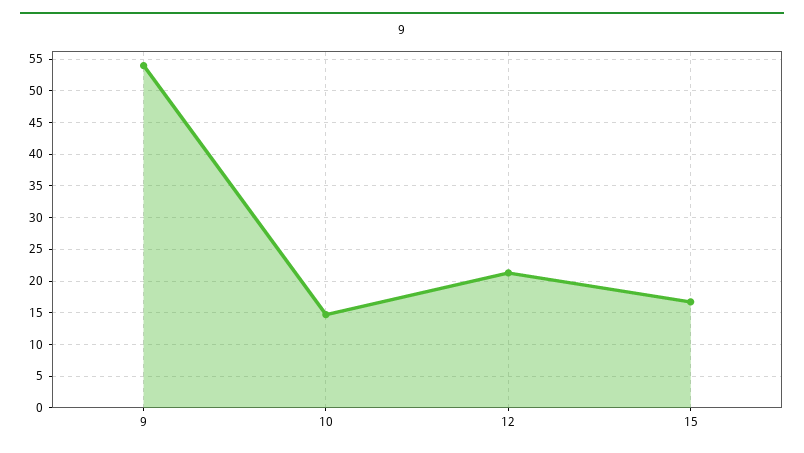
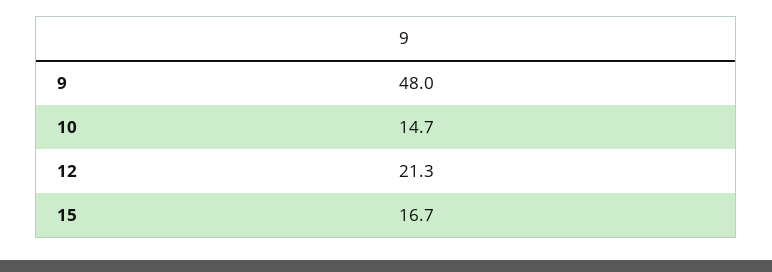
  {
-   "9": 54,
+   "9": 48,
    "10": 14.7,
    "12": 21.3,
    "15": 16.7
  }

